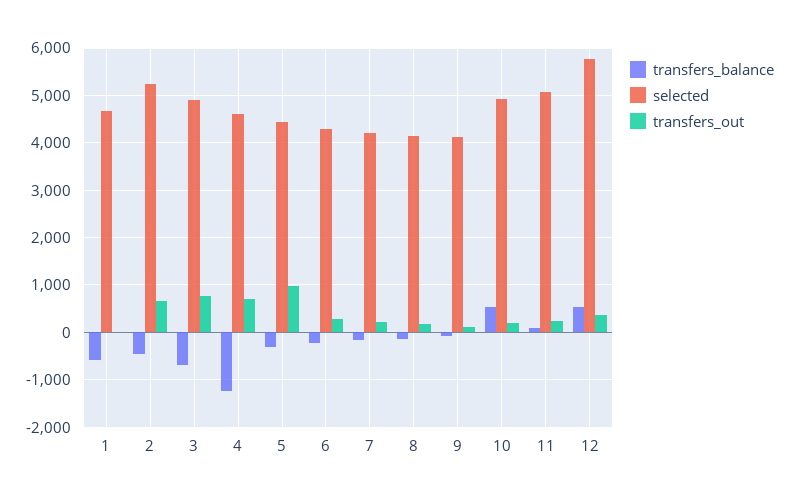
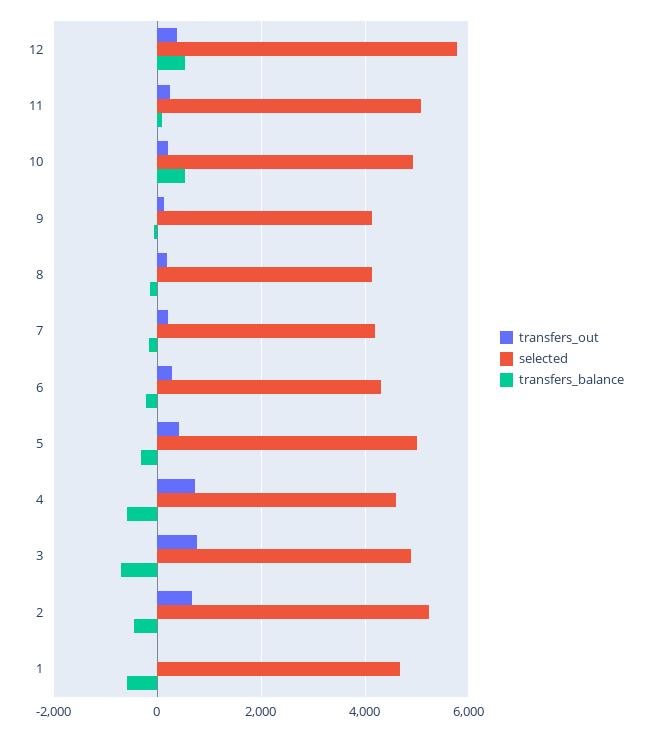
  {
    "transfers_balance": {
      "1": -600,
      "2": -400,
      "3": -600,
-     "4": -1200,
+     "4": -600,
      "5": -400,
      "6": -200,
      "7": -200,
      "8": -200,
      "9": 0,
      "10": 600,
      "11": 0,
      "12": 600
    },
    "selected": {
      "1": 4600,
      "2": 5200,
      "3": 4800,
      "4": 4600,
-     "5": 4400,
+     "5": 5000,
      "6": 4400,
      "7": 4200,
      "8": 4200,
      "9": 4200,
      "10": 5000,
      "11": 5000,
      "12": 5800
    },
    "transfers_out": {
      "1": 0,
      "2": 600,
      "3": 800,
      "4": 800,
-     "5": 1000,
+     "5": 400,
      "6": 200,
      "7": 200,
      "8": 200,
      "9": 200,
      "10": 200,
      "11": 200,
      "12": 400
    }
  }

